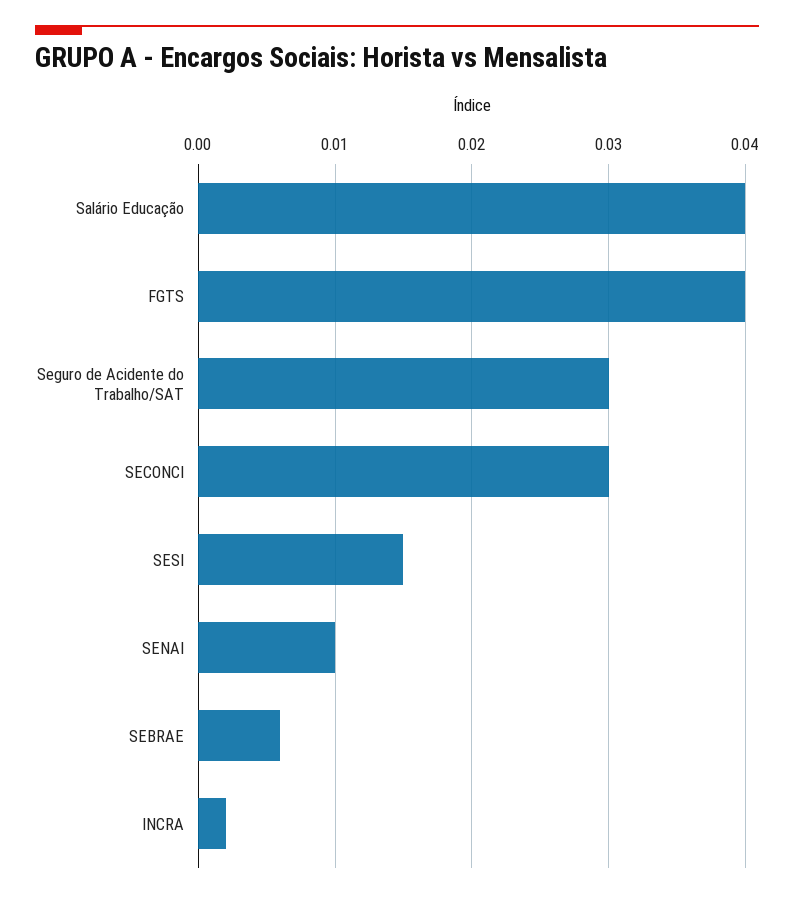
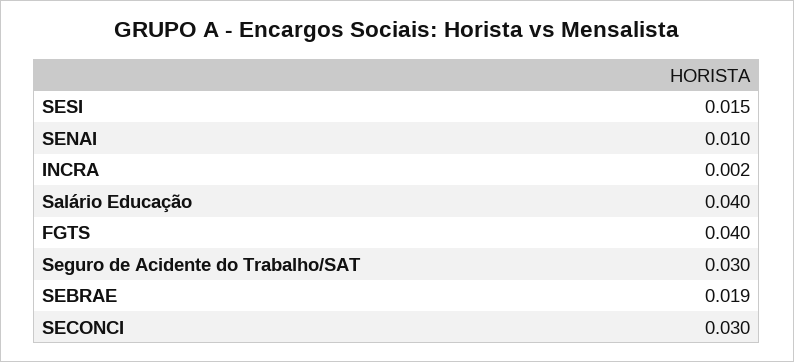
  {
    "Salário Educação": 0.04,
    "FGTS": 0.04,
    "Seguro de Acidente do Trabalho/SAT": 0.03,
    "SECONCI": 0.03,
    "SESI": 0.015,
    "SENAI": 0.01,
-   "SEBRAE": 0.006,
+   "SEBRAE": 0.019,
    "INCRA": 0.002
  }

